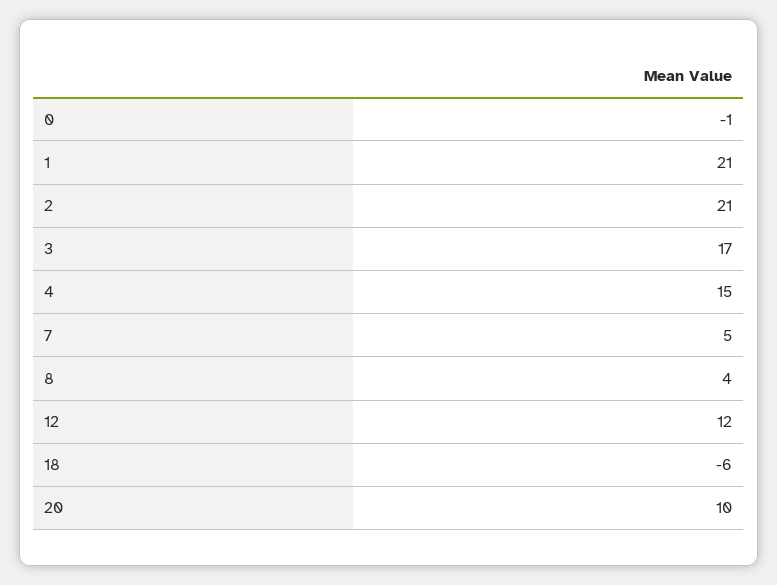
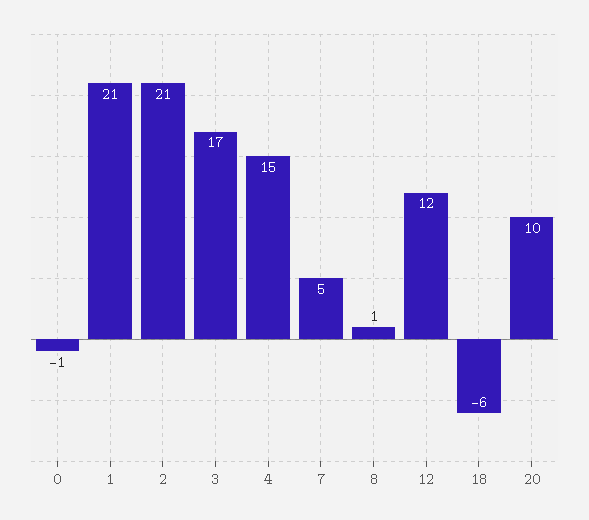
  {
    "0": -1,
    "1": 21,
    "2": 21,
    "3": 17,
    "4": 15,
    "7": 5,
-   "8": 4,
+   "8": 1,
    "12": 12,
    "18": -6,
    "20": 10
  }

